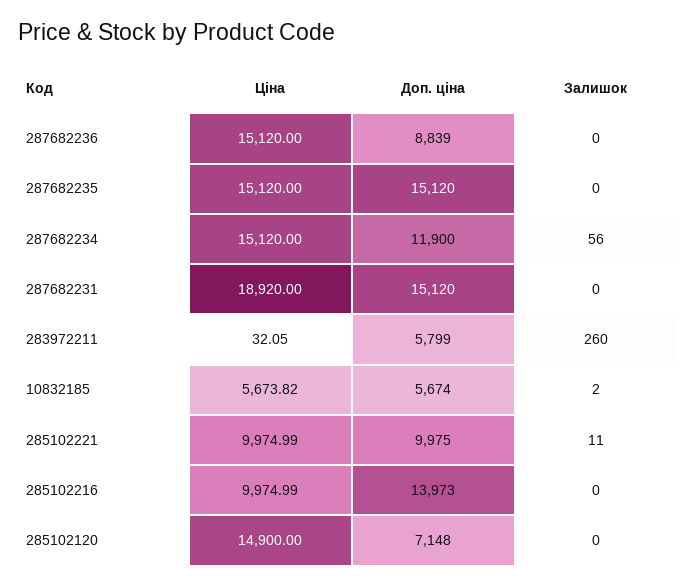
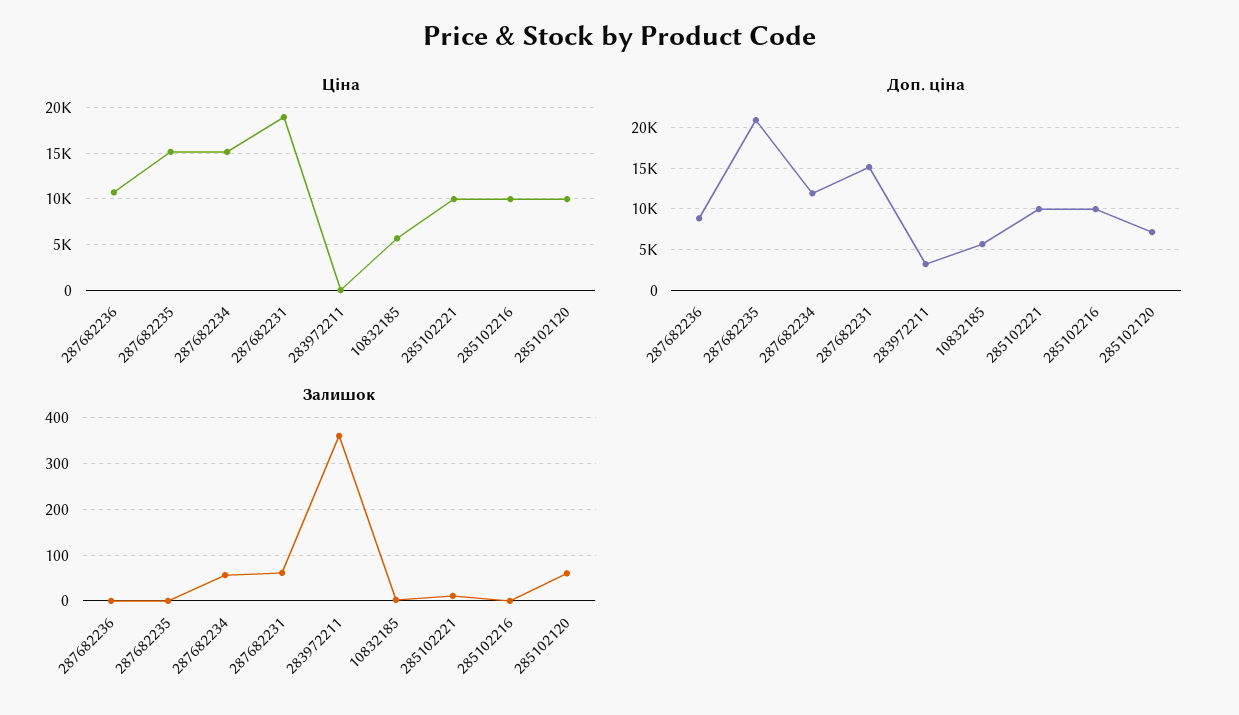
  {
    "Ціна": {
-     "287682236": 15120,
+     "287682236": 11000,
      "287682235": 15120,
      "287682234": 15120,
      "287682231": 18920,
      "283972211": 32.05,
      "10832185": 5673.82,
      "285102221": 9974.99,
      "285102216": 9974.99,
-     "285102120": 14900
+     "285102120": 10000
    },
    "Доп. ціна": {
      "287682236": 8839,
-     "287682235": 15120,
+     "287682235": 21000,
      "287682234": 11900,
      "287682231": 15120,
-     "283972211": 5799,
+     "283972211": 3000,
      "10832185": 5674,
      "285102221": 9975,
-     "285102216": 13973,
+     "285102216": 10000,
      "285102120": 7148
    },
    "Залишок": {
      "287682236": 0,
      "287682235": 0,
      "287682234": 56,
-     "287682231": 0,
+     "287682231": 60,
-     "283972211": 260,
+     "283972211": 360,
      "10832185": 2,
      "285102221": 11,
      "285102216": 0,
-     "285102120": 0
+     "285102120": 60
    }
  }

